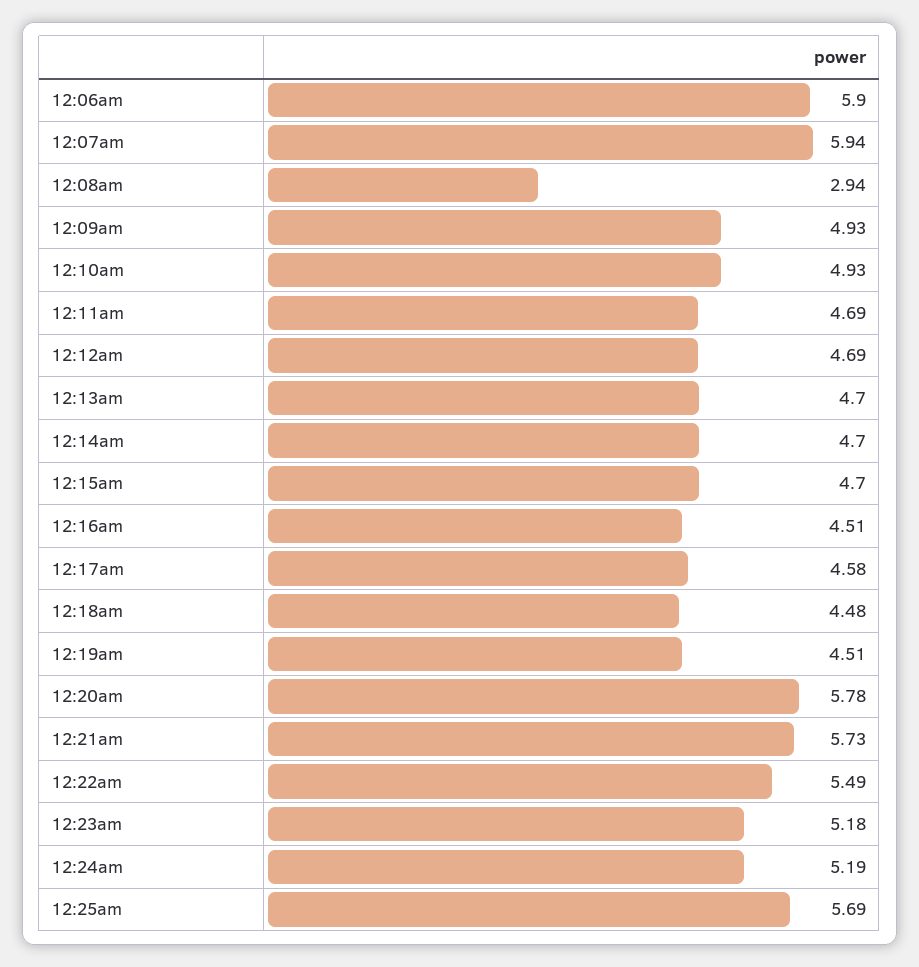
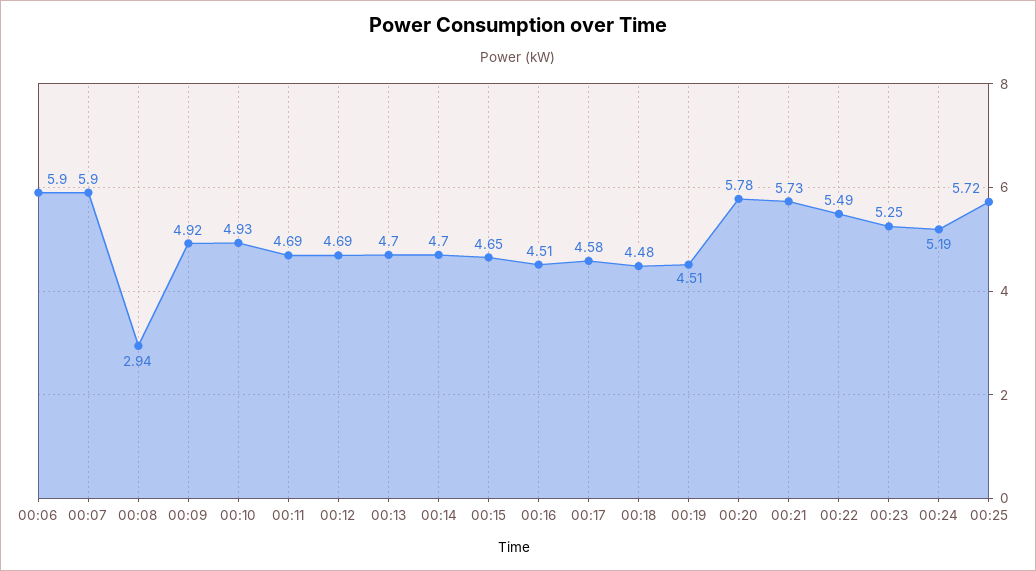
  {
    "12:06am": 5.9,
-   "12:07am": 5.94,
+   "12:07am": 5.9,
    "12:08am": 2.94,
-   "12:09am": 4.93,
+   "12:09am": 4.92,
    "12:10am": 4.93,
    "12:11am": 4.69,
    "12:12am": 4.69,
    "12:13am": 4.7,
    "12:14am": 4.7,
-   "12:15am": 4.7,
+   "12:15am": 4.65,
    "12:16am": 4.51,
    "12:17am": 4.58,
    "12:18am": 4.48,
    "12:19am": 4.51,
    "12:20am": 5.78,
    "12:21am": 5.73,
    "12:22am": 5.49,
-   "12:23am": 5.18,
+   "12:23am": 5.25,
    "12:24am": 5.19,
-   "12:25am": 5.69
+   "12:25am": 5.72
  }

